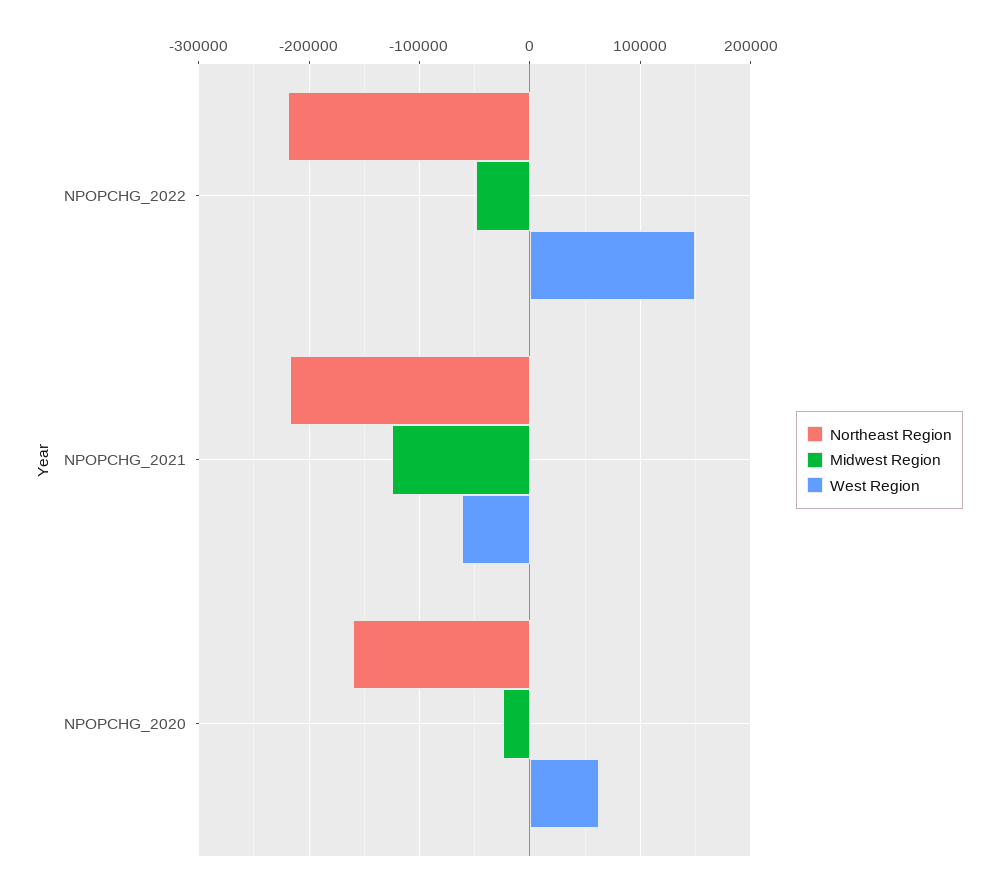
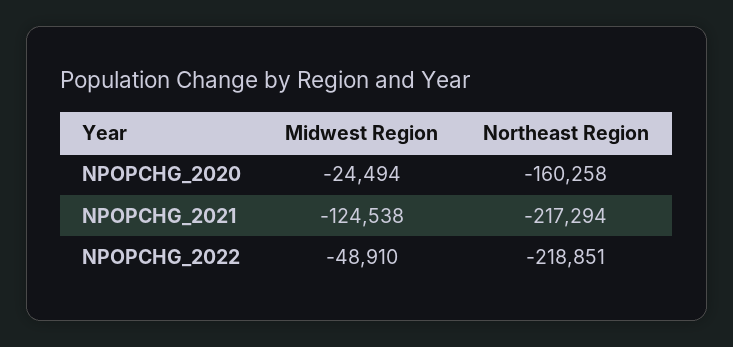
  {
    "Northeast Region": {
      "NPOPCHG_2022": -218851,
      "NPOPCHG_2021": -217294,
      "NPOPCHG_2020": -160258
    },
    "Midwest Region": {
      "NPOPCHG_2022": -48910,
      "NPOPCHG_2021": -124538,
      "NPOPCHG_2020": -24494
-   },
+   }
-   "West Region": {
-     "NPOPCHG_2022": 150000,
-     "NPOPCHG_2021": -60000,
-     "NPOPCHG_2020": 60000
-   }
  }

